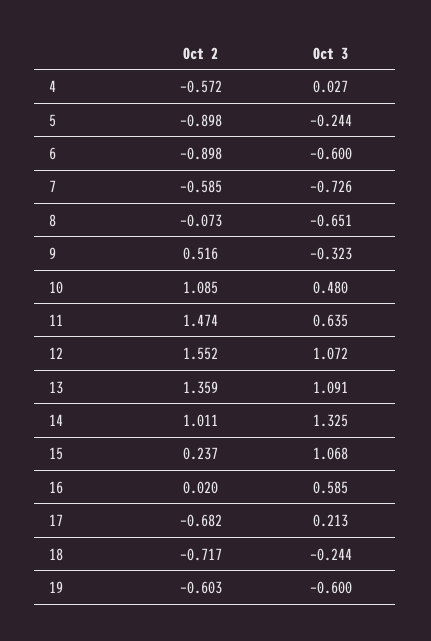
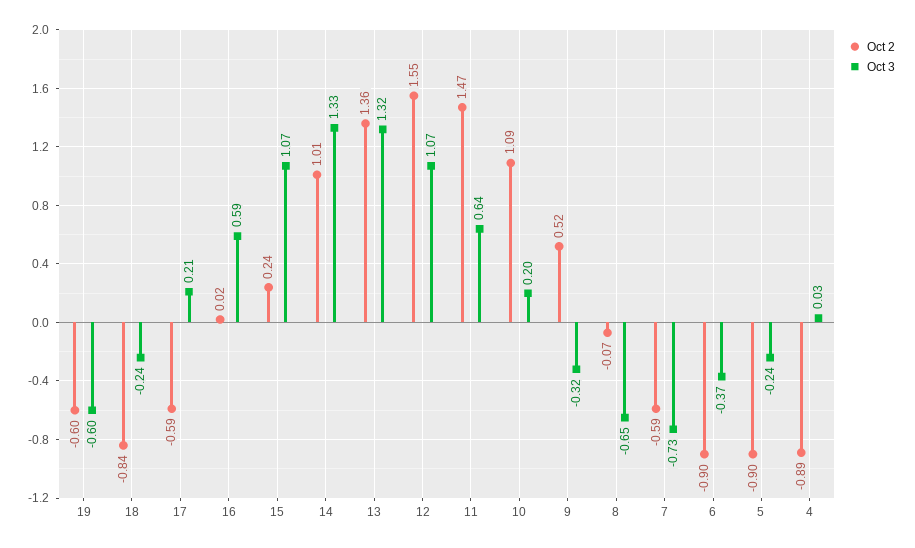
  {
    "Oct 2": {
-     "4": -0.572,
+     "4": -0.89,
      "5": -0.898,
      "6": -0.898,
      "7": -0.585,
      "8": -0.073,
      "9": 0.516,
      "10": 1.085,
      "11": 1.474,
      "12": 1.552,
      "13": 1.359,
      "14": 1.011,
      "15": 0.237,
      "16": 0.02,
-     "17": -0.682,
+     "17": -0.59,
-     "18": -0.717,
+     "18": -0.84,
      "19": -0.603
    },
    "Oct 3": {
      "4": 0.027,
      "5": -0.244,
-     "6": -0.6,
+     "6": -0.37,
      "7": -0.726,
      "8": -0.651,
      "9": -0.323,
-     "10": 0.48,
+     "10": 0.2,
      "11": 0.635,
      "12": 1.072,
-     "13": 1.091,
+     "13": 1.32,
      "14": 1.325,
      "15": 1.068,
      "16": 0.585,
      "17": 0.213,
      "18": -0.244,
      "19": -0.6
    }
  }

